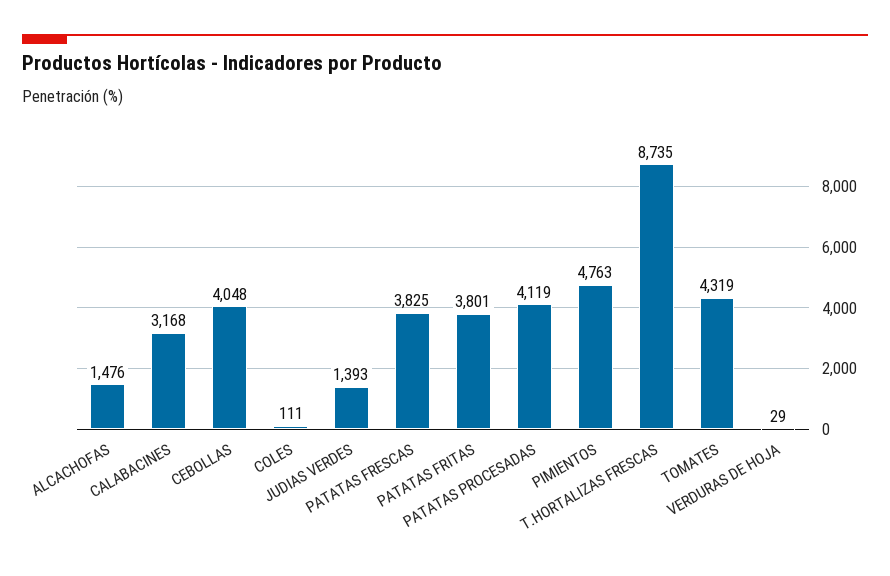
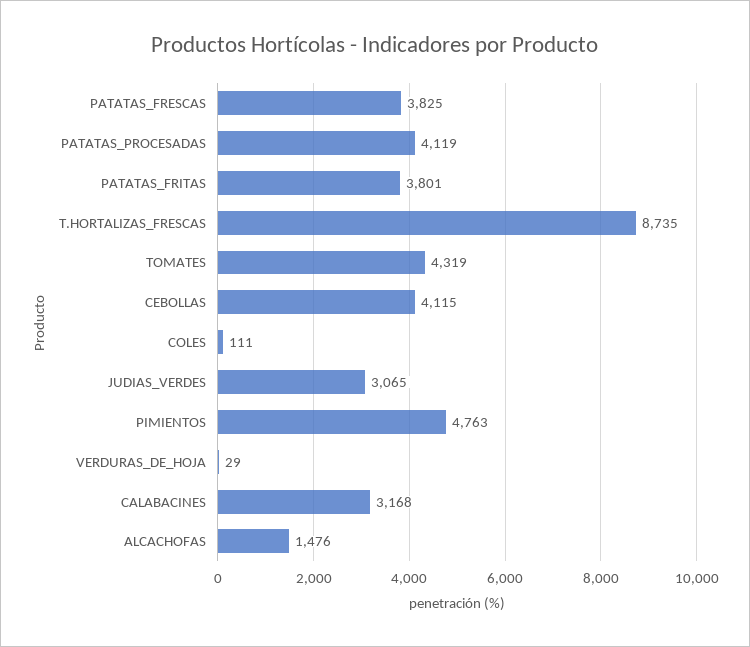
  {
    "ALCACHOFAS": 1476,
    "CALABACINES": 3168,
-   "CEBOLLAS": 4048,
+   "CEBOLLAS": 4115,
    "COLES": 111,
-   "JUDIAS VERDES": 1393,
+   "JUDIAS VERDES": 3065,
    "PATATAS FRESCAS": 3825,
    "PATATAS FRITAS": 3801,
    "PATATAS PROCESADAS": 4119,
    "PIMIENTOS": 4763,
    "T.HORTALIZAS FRESCAS": 8735,
    "TOMATES": 4319,
    "VERDURAS DE HOJA": 29
  }

